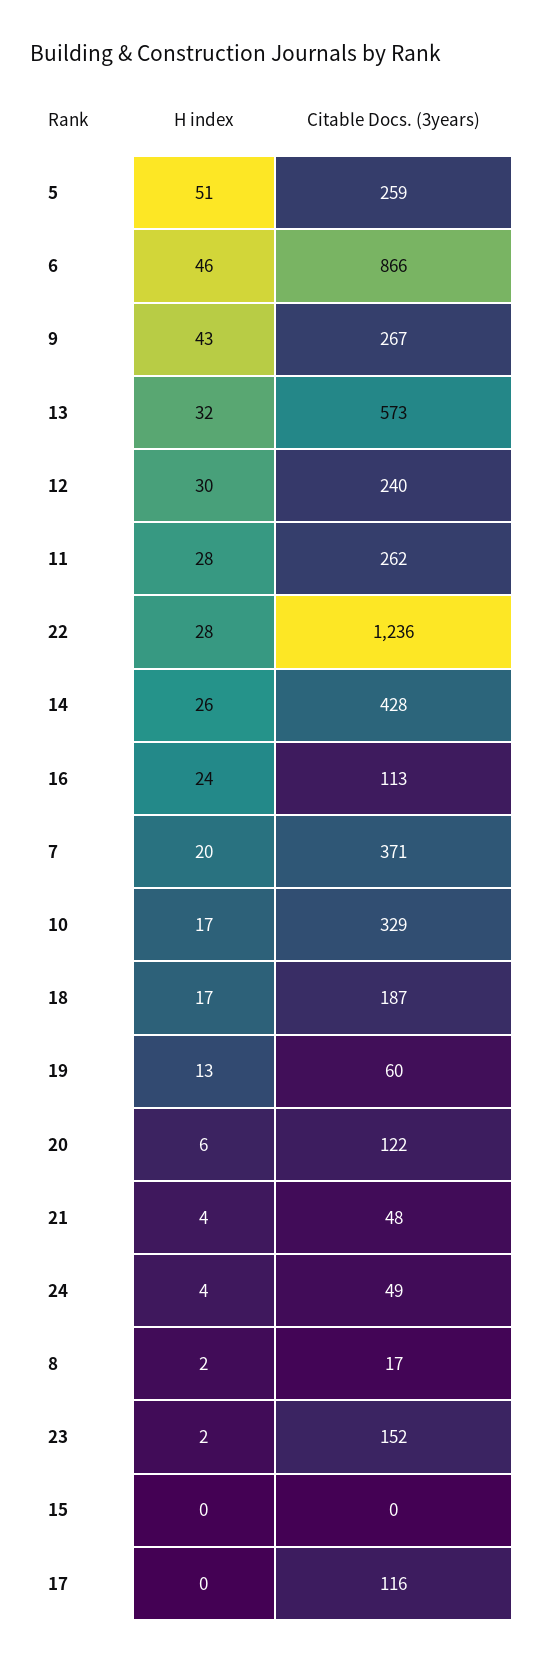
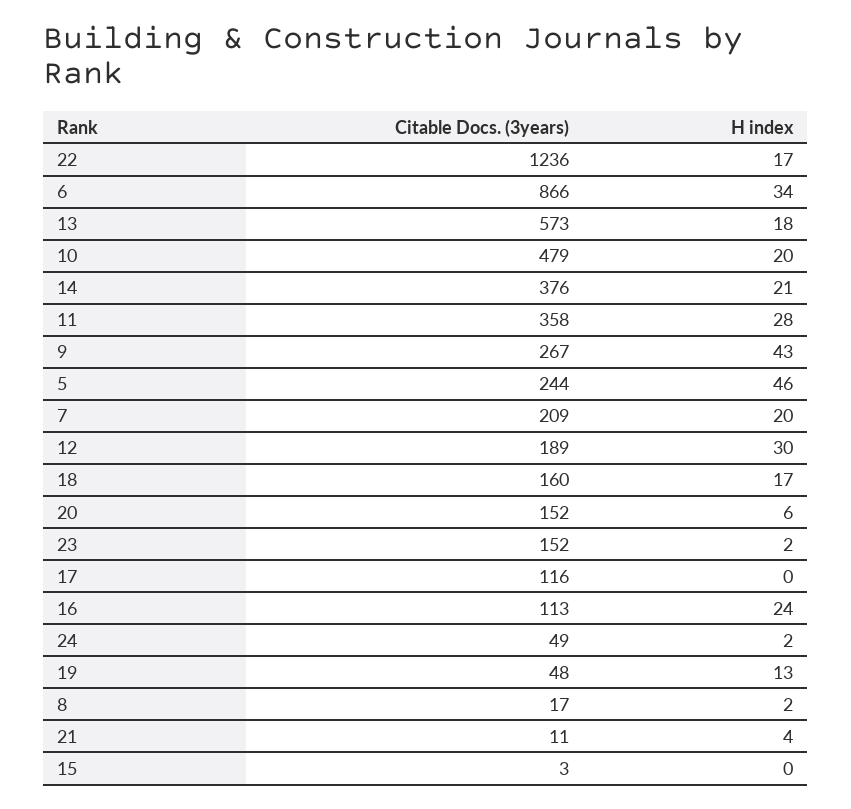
  {
    "H index": {
-     "5": 51,
+     "5": 46,
-     "6": 46,
+     "6": 34,
      "9": 43,
-     "13": 32,
+     "13": 18,
      "12": 30,
      "11": 28,
-     "22": 28,
+     "22": 17,
-     "14": 26,
+     "14": 21,
      "16": 24,
      "7": 20,
-     "10": 17,
+     "10": 20,
      "18": 17,
      "19": 13,
      "20": 6,
      "21": 4,
-     "24": 4,
+     "24": 2,
      "8": 2,
      "23": 2,
      "15": 0,
      "17": 0
    },
    "Citable Docs. (3years)": {
-     "5": 259,
+     "5": 244,
      "6": 866,
      "9": 267,
      "13": 573,
-     "12": 240,
+     "12": 189,
-     "11": 262,
+     "11": 358,
      "22": 1236,
-     "14": 428,
+     "14": 376,
      "16": 113,
-     "7": 371,
+     "7": 209,
-     "10": 329,
+     "10": 479,
-     "18": 187,
+     "18": 160,
-     "19": 60,
+     "19": 48,
-     "20": 122,
+     "20": 152,
-     "21": 48,
+     "21": 11,
      "24": 49,
      "8": 17,
      "23": 152,
-     "15": 0,
+     "15": 3,
      "17": 116
    }
  }

